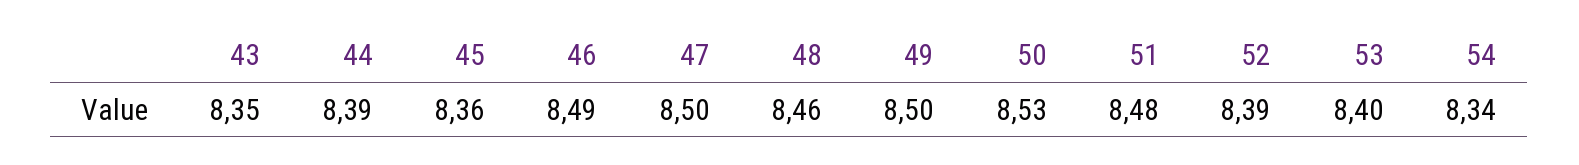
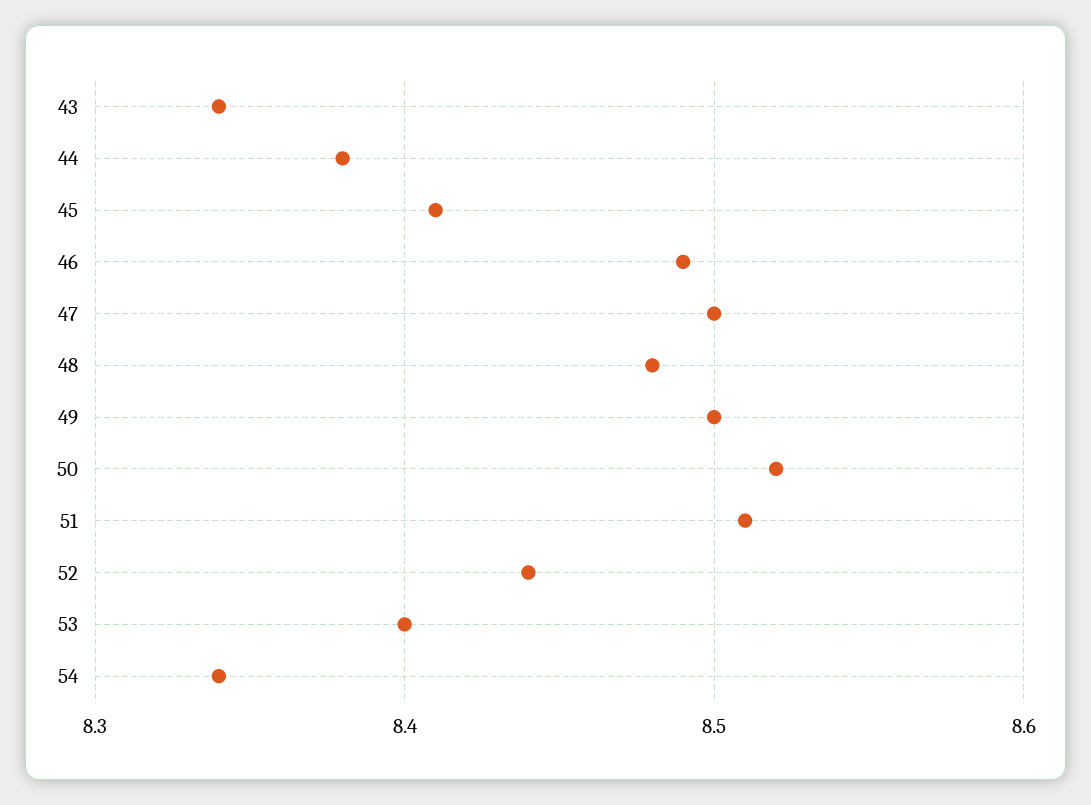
  {
-   "43": 8.35,
+   "43": 8.34,
-   "44": 8.39,
+   "44": 8.38,
-   "45": 8.36,
+   "45": 8.41,
    "46": 8.49,
    "47": 8.5,
-   "48": 8.46,
+   "48": 8.48,
    "49": 8.5,
-   "50": 8.53,
+   "50": 8.52,
-   "51": 8.48,
+   "51": 8.51,
-   "52": 8.39,
+   "52": 8.44,
    "53": 8.4,
    "54": 8.34
  }

